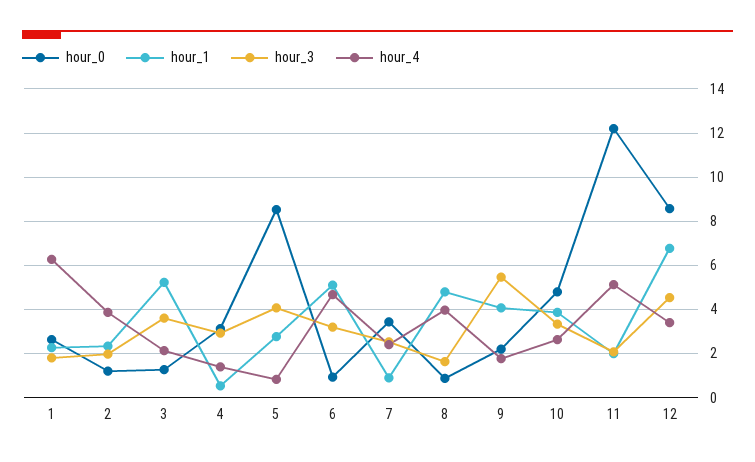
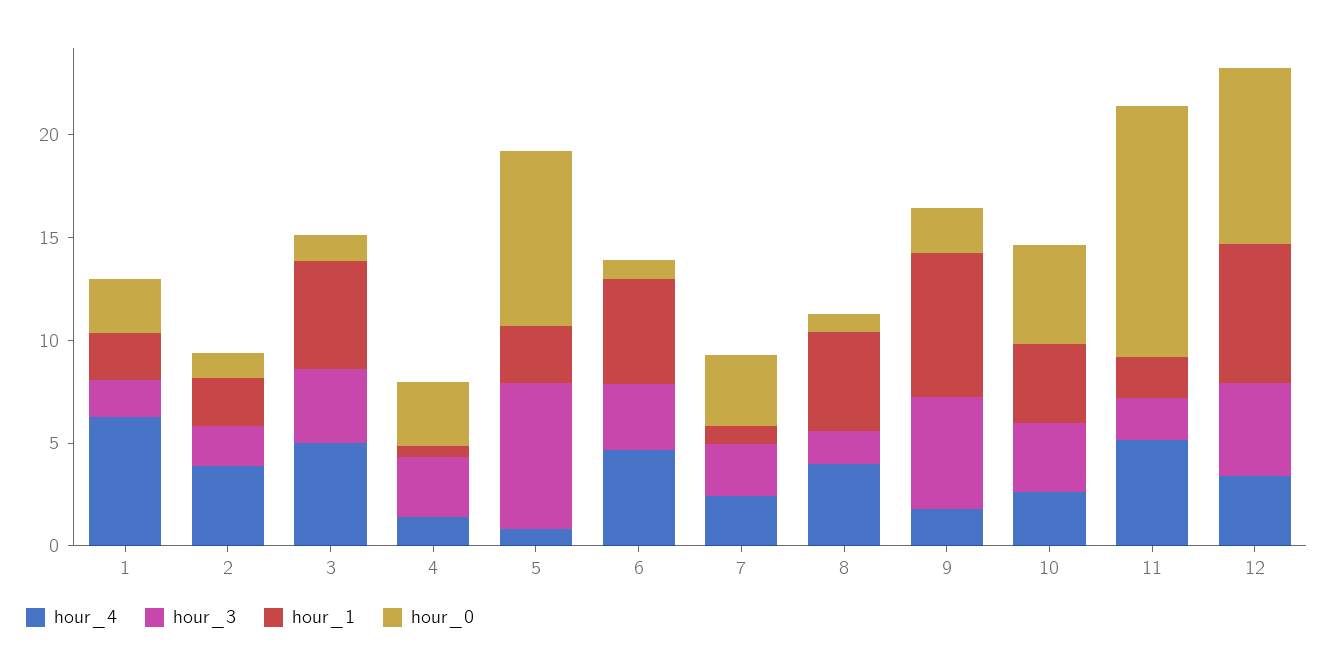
  {
    "hour_0": {
      "1": 2.5,
      "2": 1,
      "3": 1.5,
      "4": 3,
      "5": 8.5,
      "6": 1,
      "7": 3.5,
      "8": 1,
      "9": 2,
      "10": 5,
      "11": 12,
      "12": 8.5
    },
    "hour_1": {
      "1": 2.5,
      "2": 2.5,
      "3": 5,
      "4": 0.5,
      "5": 3,
      "6": 5,
      "7": 1,
      "8": 5,
-     "9": 4,
+     "9": 7,
      "10": 4,
      "11": 2,
      "12": 7
    },
    "hour_3": {
      "1": 2,
      "2": 2,
      "3": 3.5,
      "4": 3,
-     "5": 4,
+     "5": 7,
      "6": 3,
      "7": 2.5,
      "8": 1.5,
      "9": 5.5,
      "10": 3.5,
      "11": 2,
      "12": 4.5
    },
    "hour_4": {
      "1": 6.5,
      "2": 4,
-     "3": 2,
+     "3": 5,
      "4": 1.5,
      "5": 1,
      "6": 4.5,
      "7": 2.5,
      "8": 4,
      "9": 2,
      "10": 2.5,
      "11": 5,
      "12": 3.5
    }
  }

